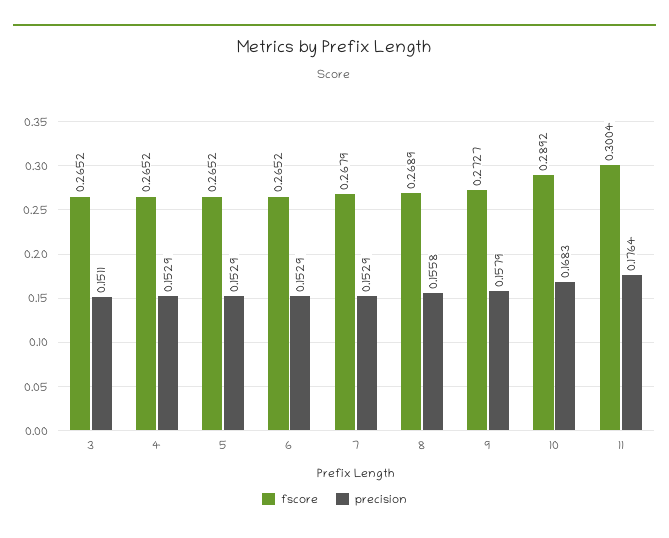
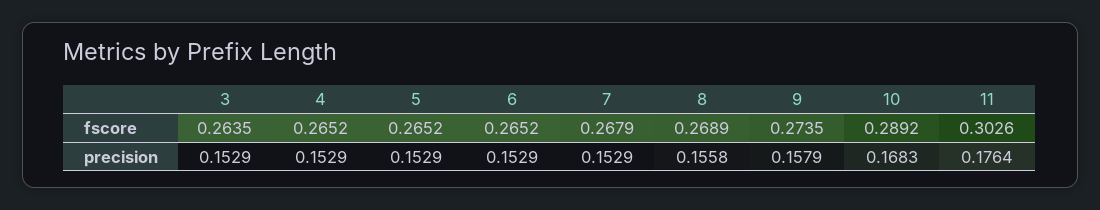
  {
    "fscore": {
-     "3": 0.2652,
+     "3": 0.2635,
      "4": 0.2652,
      "5": 0.2652,
      "6": 0.2652,
      "7": 0.2679,
      "8": 0.2689,
-     "9": 0.2727,
+     "9": 0.2735,
      "10": 0.2892,
-     "11": 0.3004
+     "11": 0.3026
    },
    "precision": {
-     "3": 0.1511,
+     "3": 0.1529,
      "4": 0.1529,
      "5": 0.1529,
      "6": 0.1529,
      "7": 0.1529,
      "8": 0.1558,
      "9": 0.1579,
      "10": 0.1683,
      "11": 0.1764
    }
  }

